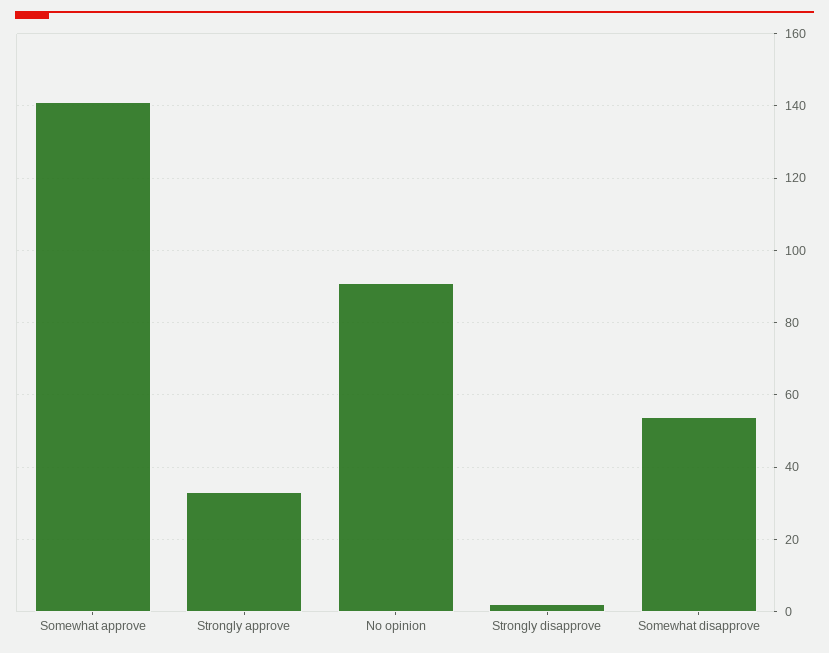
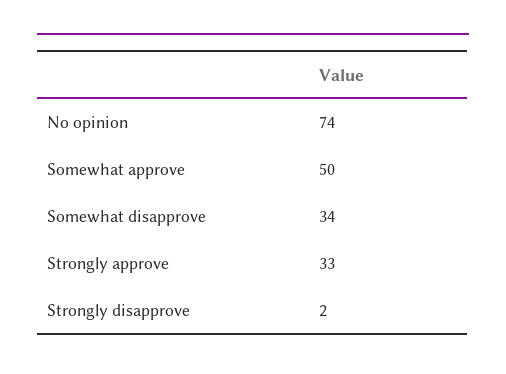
  {
-   "Somewhat approve": 140,
+   "Somewhat approve": 50,
    "Strongly approve": 33,
-   "No opinion": 90,
+   "No opinion": 74,
    "Strongly disapprove": 2,
-   "Somewhat disapprove": 55
+   "Somewhat disapprove": 34
  }

